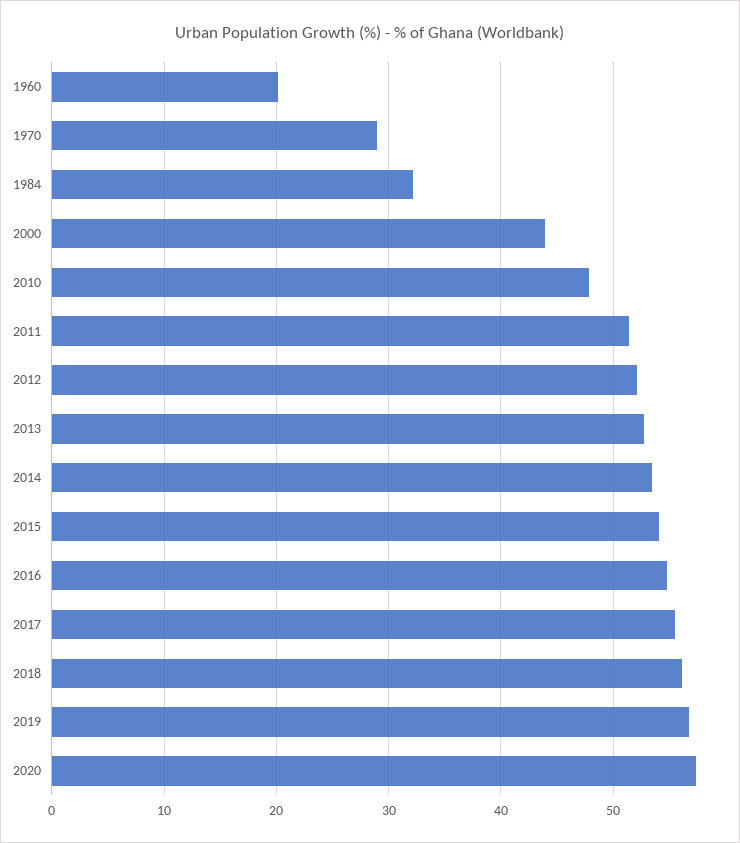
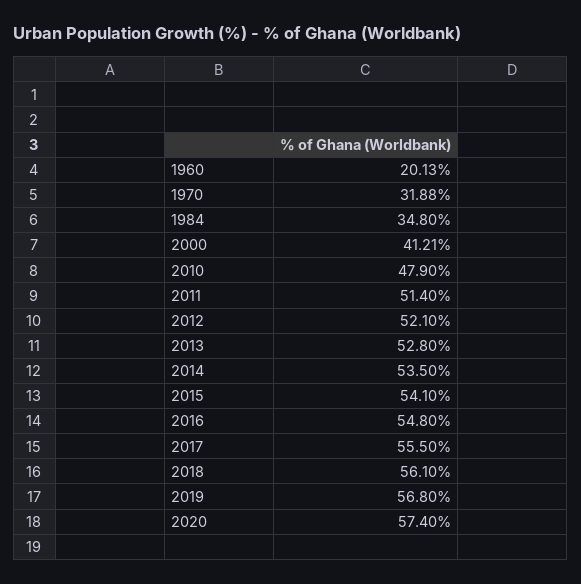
  {
    "1960": 20.13,
-   "1970": 29,
+   "1970": 31.88,
-   "1984": 32,
+   "1984": 34.8,
-   "2000": 44,
+   "2000": 41.21,
    "2010": 47.9,
    "2011": 51.4,
    "2012": 52.1,
    "2013": 52.8,
    "2014": 53.5,
    "2015": 54.1,
    "2016": 54.8,
    "2017": 55.5,
    "2018": 56.1,
    "2019": 56.8,
    "2020": 57.4
  }

